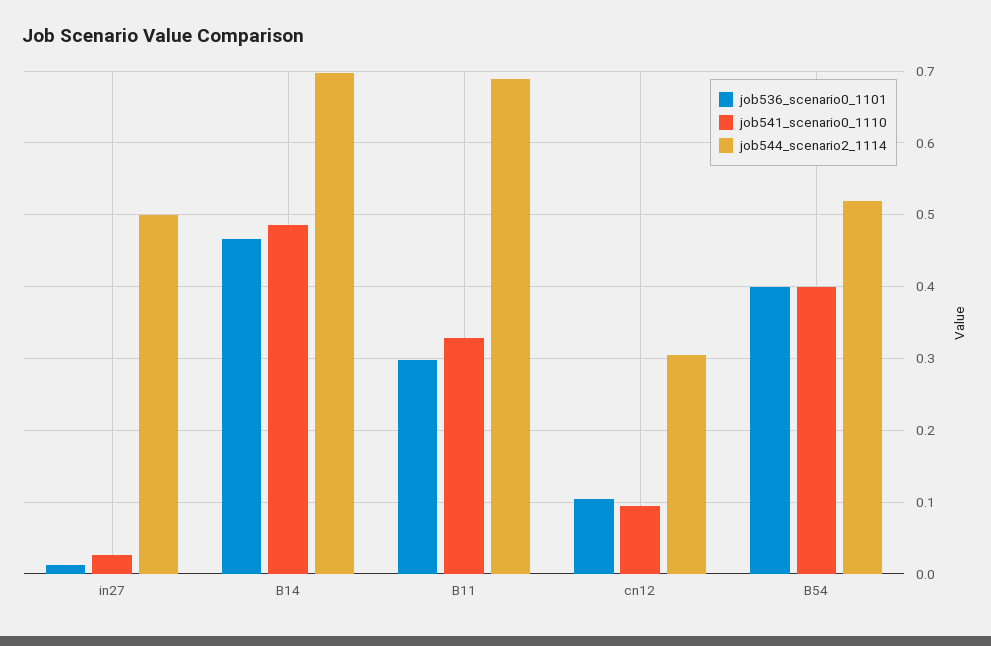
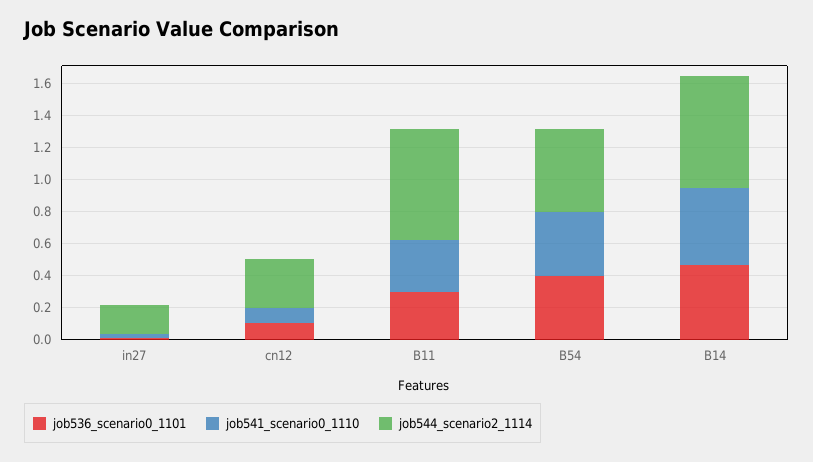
  {
    "job536_scenario0_1101": {
      "in27": 0.01,
      "B14": 0.47,
      "B11": 0.3,
      "cn12": 0.1,
      "B54": 0.4
    },
    "job541_scenario0_1110": {
      "in27": 0.03,
      "B14": 0.49,
      "B11": 0.33,
      "cn12": 0.09,
      "B54": 0.4
    },
    "job544_scenario2_1114": {
-     "in27": 0.5,
+     "in27": 0.2,
      "B14": 0.7,
      "B11": 0.69,
      "cn12": 0.31,
      "B54": 0.52
    }
  }

